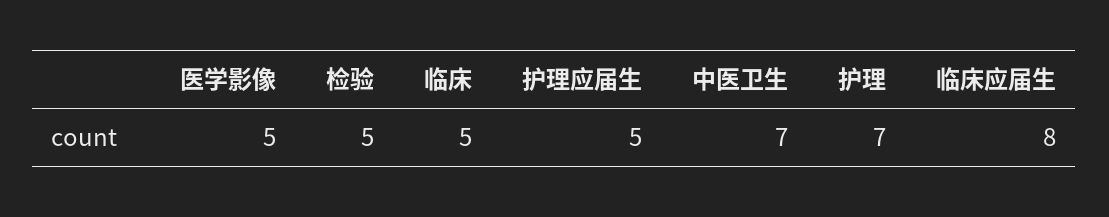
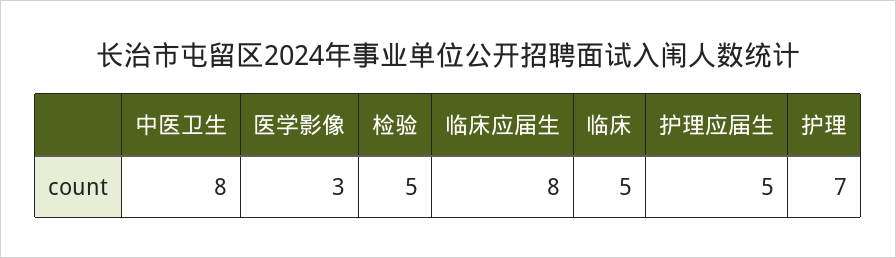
  {
-   "医学影像": 5,
+   "医学影像": 3,
    "检验": 5,
    "临床": 5,
    "护理应届生": 5,
-   "中医卫生": 7,
+   "中医卫生": 8,
    "护理": 7,
    "临床应届生": 8
  }

